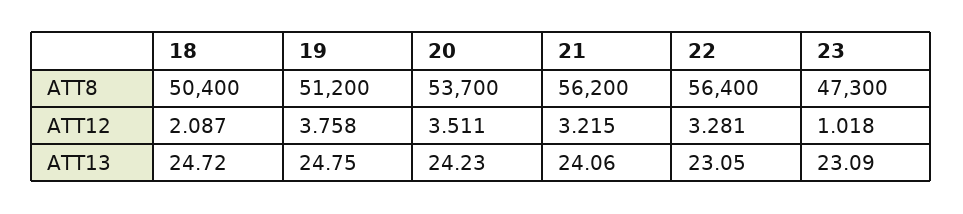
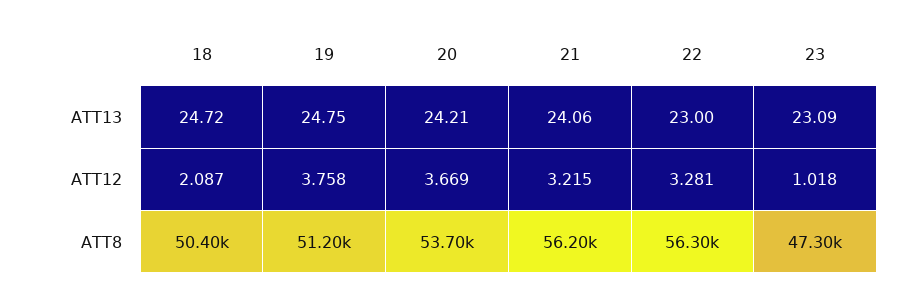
  {
    "18": {
      "ATT8": 50400,
      "ATT12": 2.087,
      "ATT13": 24.72
    },
    "19": {
      "ATT8": 51200,
      "ATT12": 3.758,
      "ATT13": 24.75
    },
    "20": {
      "ATT8": 53700,
-     "ATT12": 3.511,
+     "ATT12": 3.669,
-     "ATT13": 24.23
+     "ATT13": 24.21
    },
    "21": {
      "ATT8": 56200,
      "ATT12": 3.215,
      "ATT13": 24.06
    },
    "22": {
-     "ATT8": 56400,
+     "ATT8": 56300,
      "ATT12": 3.281,
-     "ATT13": 23.05
+     "ATT13": 23
    },
    "23": {
      "ATT8": 47300,
      "ATT12": 1.018,
      "ATT13": 23.09
    }
  }

